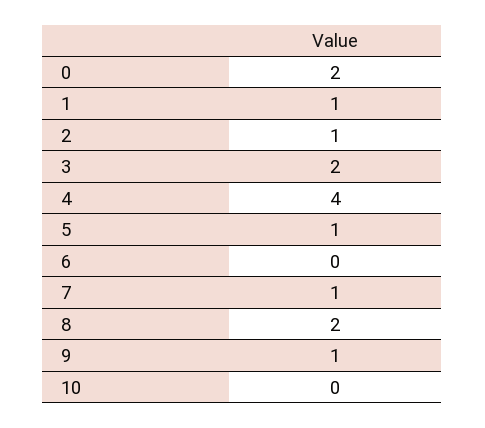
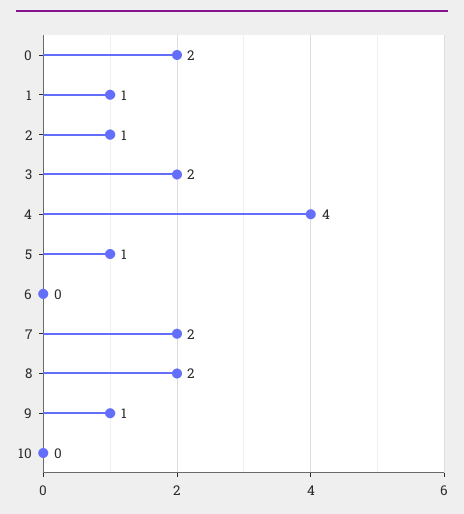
  {
    "0": 2,
    "1": 1,
    "2": 1,
    "3": 2,
    "4": 4,
    "5": 1,
    "6": 0,
-   "7": 1,
+   "7": 2,
    "8": 2,
    "9": 1,
    "10": 0
  }

